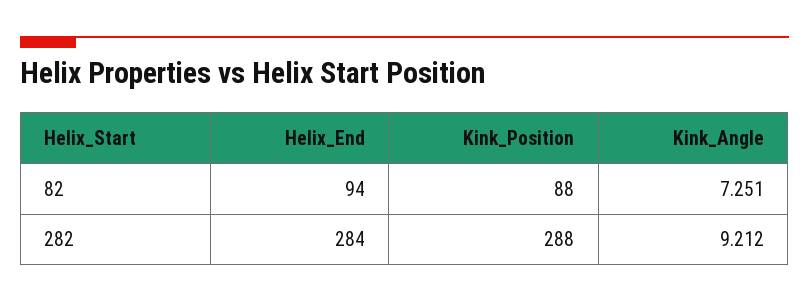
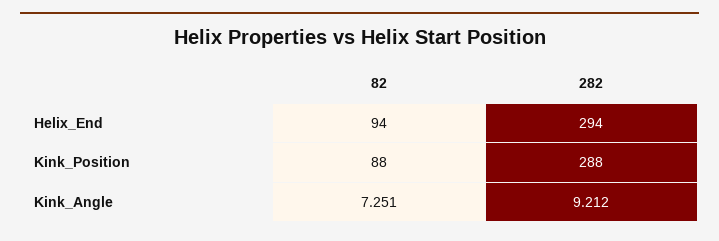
  {
    "Helix_End": {
      "82": 94,
-     "282": 284
+     "282": 294
    },
    "Kink_Position": {
      "82": 88,
      "282": 288
    },
    "Kink_Angle": {
      "82": 7.251,
      "282": 9.212
    }
  }

